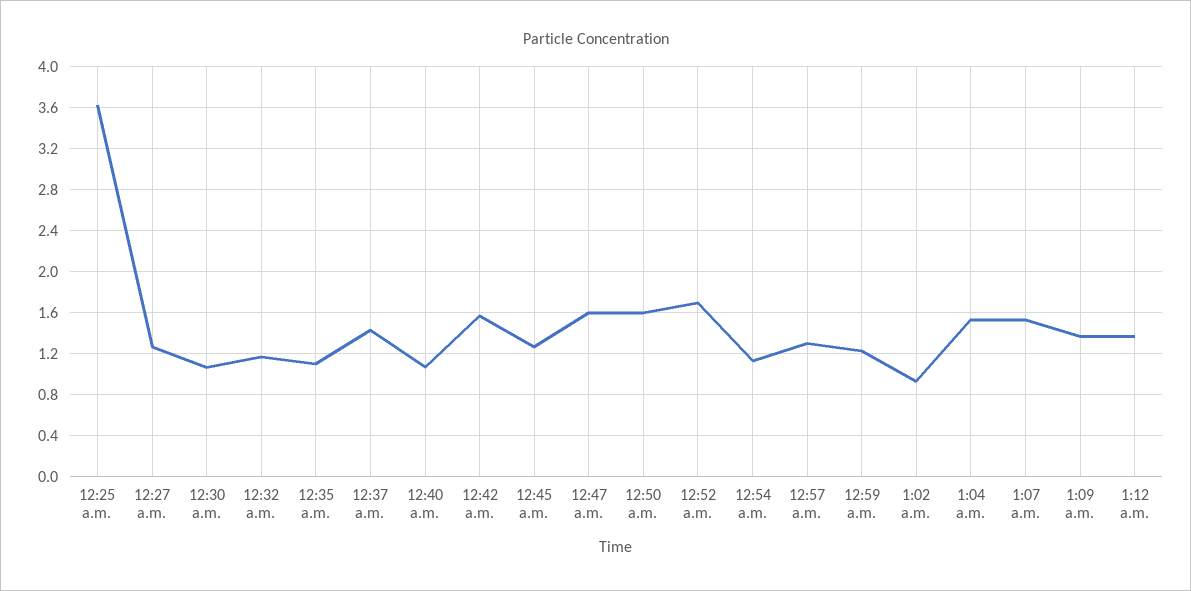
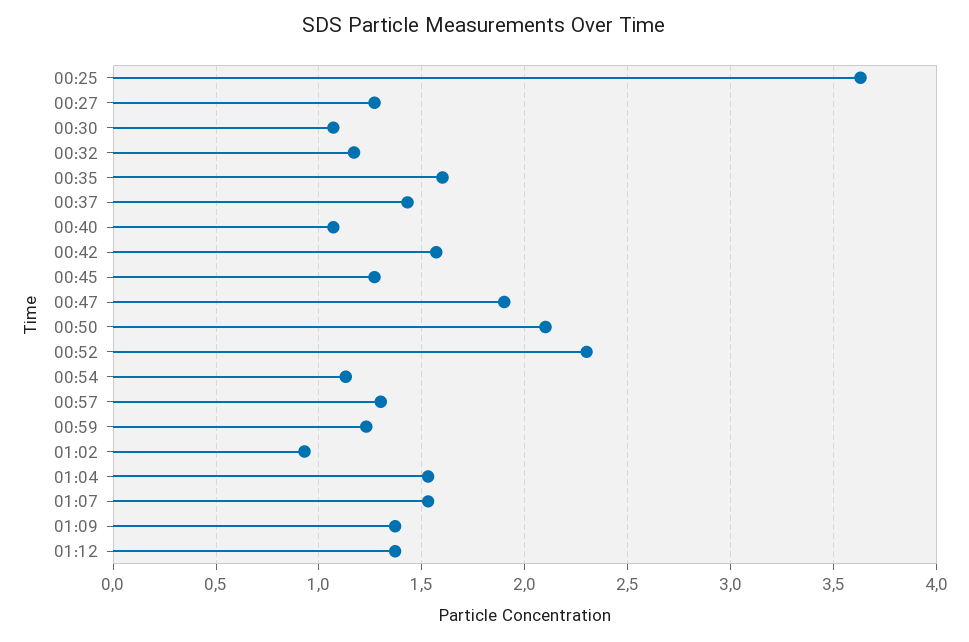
  {
    "12:25 a.m.": 3.65,
    "12:27 a.m.": 1.25,
    "12:30 a.m.": 1.05,
    "12:32 a.m.": 1.15,
-   "12:35 a.m.": 1.1,
+   "12:35 a.m.": 1.6,
    "12:37 a.m.": 1.45,
    "12:40 a.m.": 1.05,
    "12:42 a.m.": 1.55,
    "12:45 a.m.": 1.25,
-   "12:47 a.m.": 1.6,
+   "12:47 a.m.": 1.9,
-   "12:50 a.m.": 1.6,
+   "12:50 a.m.": 2.1,
-   "12:52 a.m.": 1.7,
+   "12:52 a.m.": 2.3,
    "12:54 a.m.": 1.15,
    "12:57 a.m.": 1.3,
    "12:59 a.m.": 1.25,
    "1:02 a.m.": 0.95,
    "1:04 a.m.": 1.55,
    "1:07 a.m.": 1.55,
    "1:09 a.m.": 1.35,
    "1:12 a.m.": 1.35
  }

